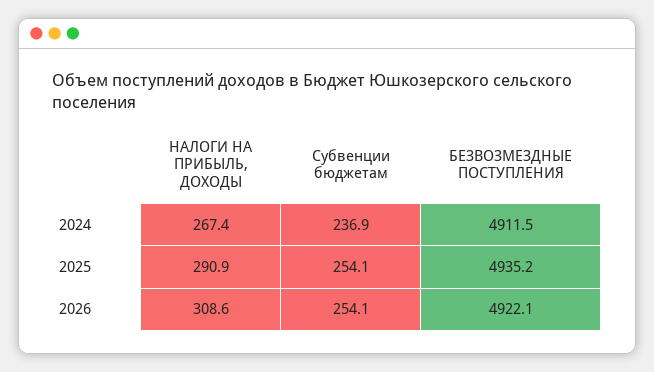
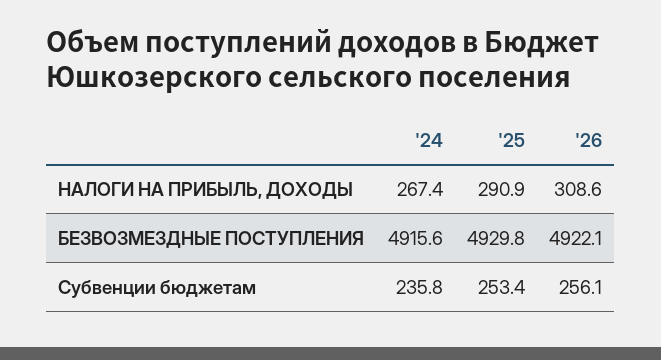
  {
    "НАЛОГИ НА ПРИБЫЛЬ, ДОХОДЫ": {
      "2024": 267.4,
      "2025": 290.9,
      "2026": 308.6
    },
    "Субвенции бюджетам": {
-     "2024": 236.9,
+     "2024": 235.8,
-     "2025": 254.1,
+     "2025": 253.4,
-     "2026": 254.1
+     "2026": 256.1
    },
    "БЕЗВОЗМЕЗДНЫЕ ПОСТУПЛЕНИЯ": {
-     "2024": 4911.5,
+     "2024": 4915.6,
-     "2025": 4935.2,
+     "2025": 4929.8,
      "2026": 4922.1
    }
  }

